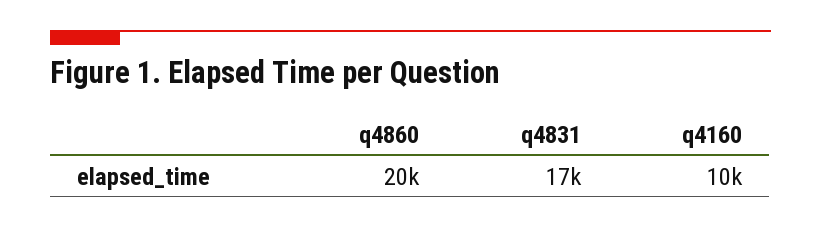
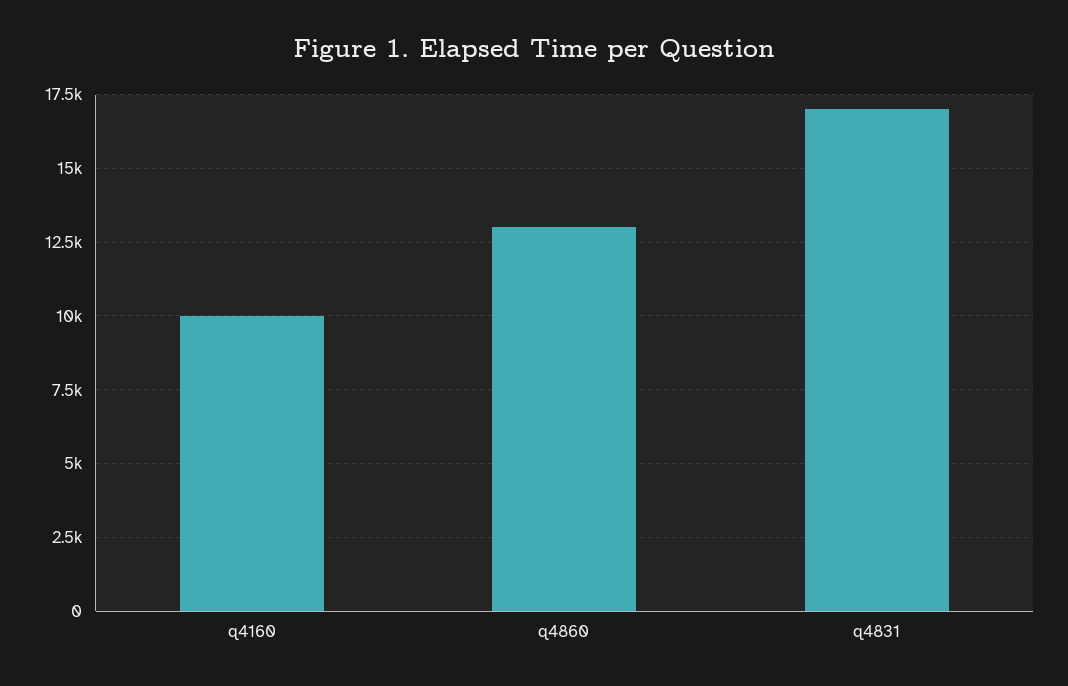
  {
-   "q4860": 20000,
+   "q4860": 13000,
    "q4831": 17000,
    "q4160": 10000
  }

